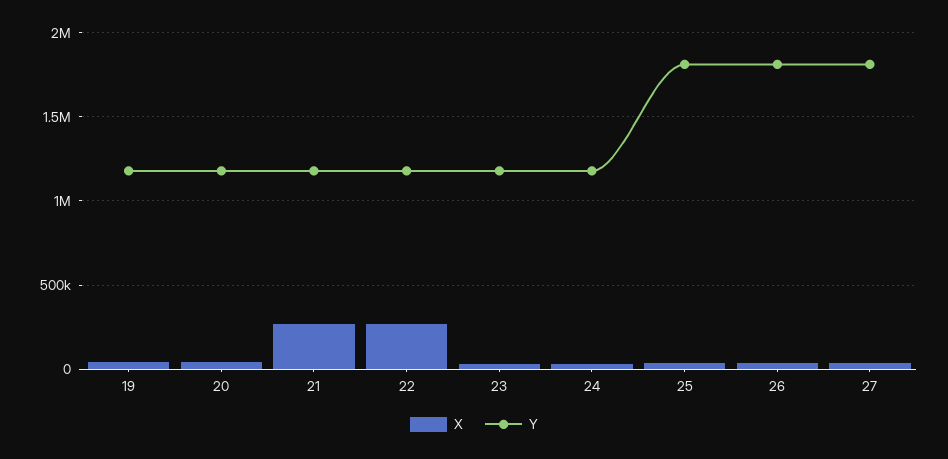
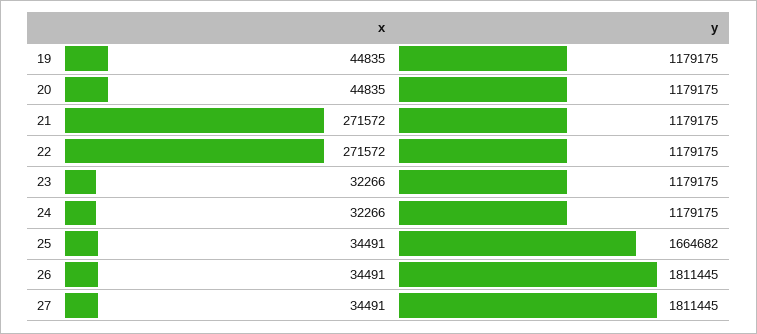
  {
    "X": {
      "19": 44835,
      "20": 44835,
      "21": 271572,
      "22": 271572,
      "23": 32266,
      "24": 32266,
      "25": 34491,
      "26": 34491,
      "27": 34491
    },
    "Y": {
      "19": 1179175,
      "20": 1179175,
      "21": 1179175,
      "22": 1179175,
      "23": 1179175,
      "24": 1179175,
-     "25": 1800000,
+     "25": 1664682,
      "26": 1811445,
      "27": 1811445
    }
  }

